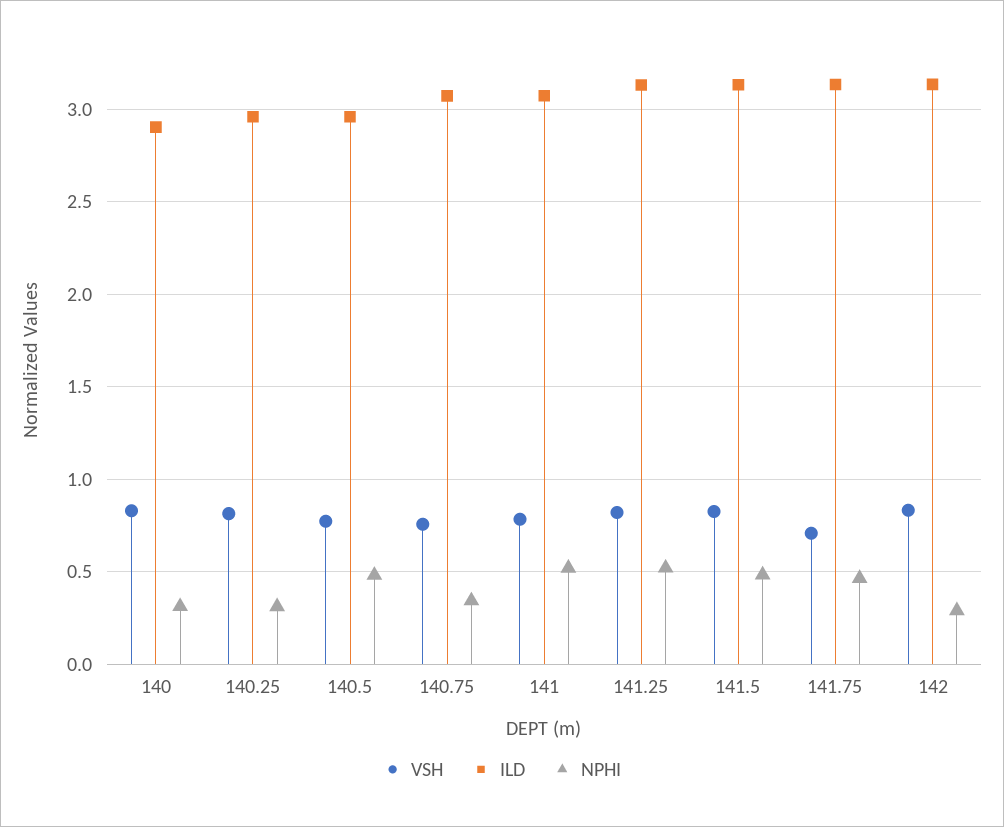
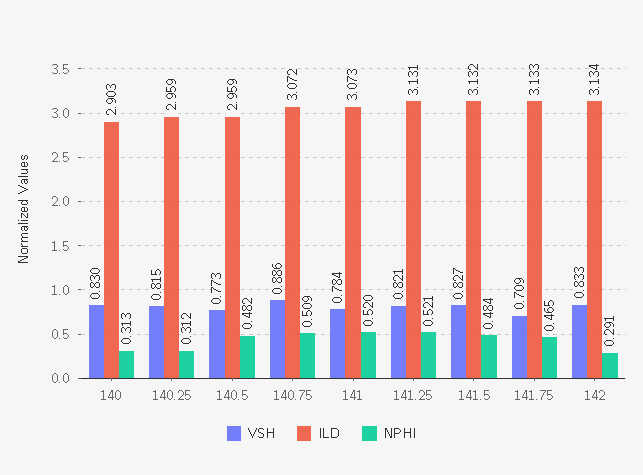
  {
    "VSH": {
      "140": 0.83,
      "140.25": 0.815,
      "140.5": 0.773,
-     "140.75": 0.75,
+     "140.75": 0.886,
      "141": 0.784,
      "141.25": 0.821,
      "141.5": 0.827,
      "141.75": 0.709,
      "142": 0.833
    },
    "ILD": {
      "140": 2.903,
      "140.25": 2.959,
      "140.5": 2.959,
      "140.75": 3.072,
      "141": 3.073,
      "141.25": 3.131,
      "141.5": 3.132,
      "141.75": 3.133,
      "142": 3.134
    },
    "NPHI": {
      "140": 0.313,
      "140.25": 0.312,
      "140.5": 0.482,
-     "140.75": 0.35,
+     "140.75": 0.509,
      "141": 0.52,
      "141.25": 0.521,
      "141.5": 0.484,
      "141.75": 0.465,
      "142": 0.291
    }
  }

